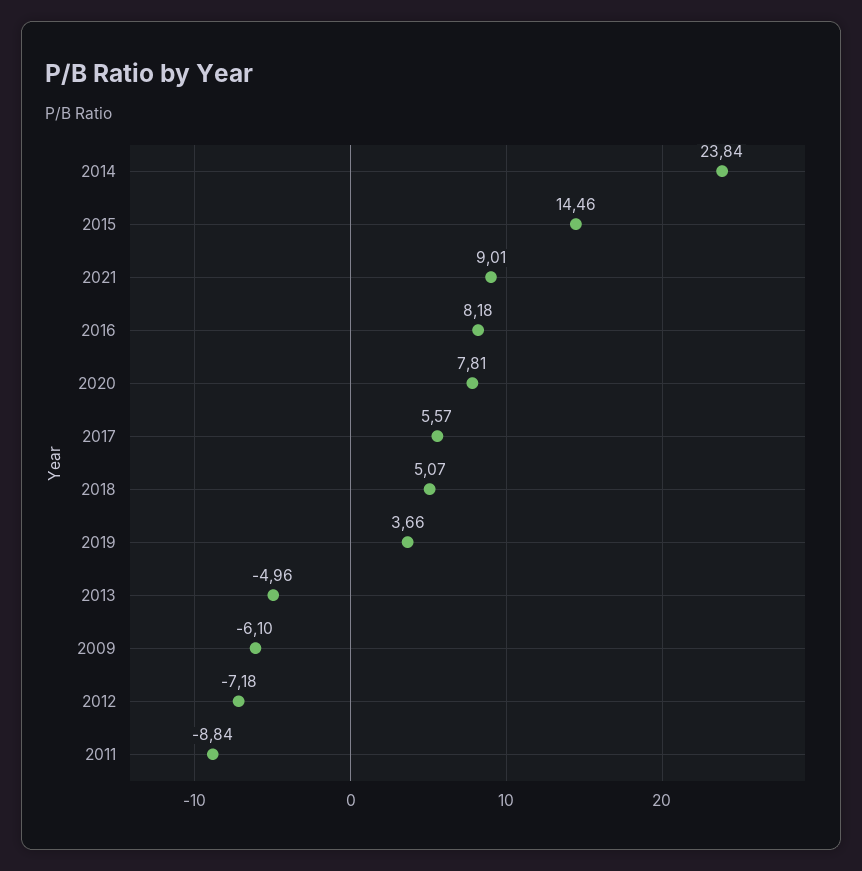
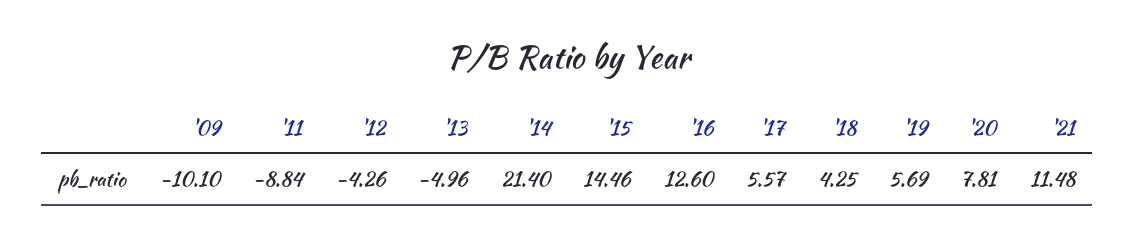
  {
-   "2014": 23.84,
+   "2014": 21.4,
    "2015": 14.46,
-   "2021": 9.01,
+   "2021": 11.48,
-   "2016": 8.18,
+   "2016": 12.6,
    "2020": 7.81,
    "2017": 5.57,
-   "2018": 5.07,
+   "2018": 4.25,
-   "2019": 3.66,
+   "2019": 5.69,
    "2013": -4.96,
-   "2009": -6.1,
+   "2009": -10.1,
-   "2012": -7.18,
+   "2012": -4.26,
    "2011": -8.84
  }

